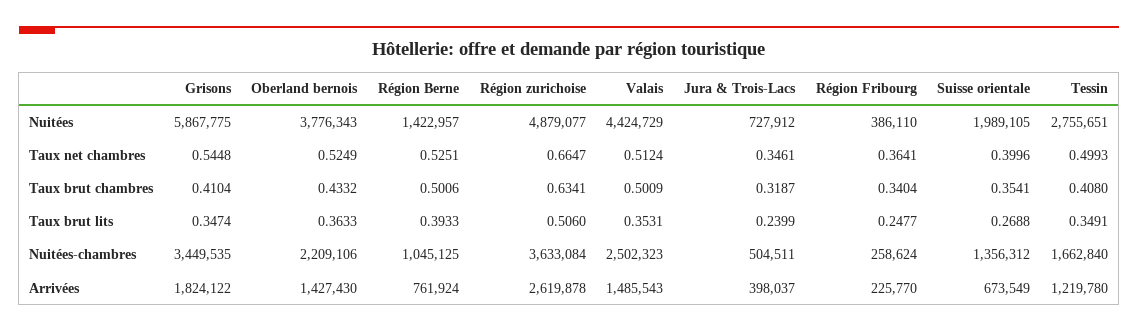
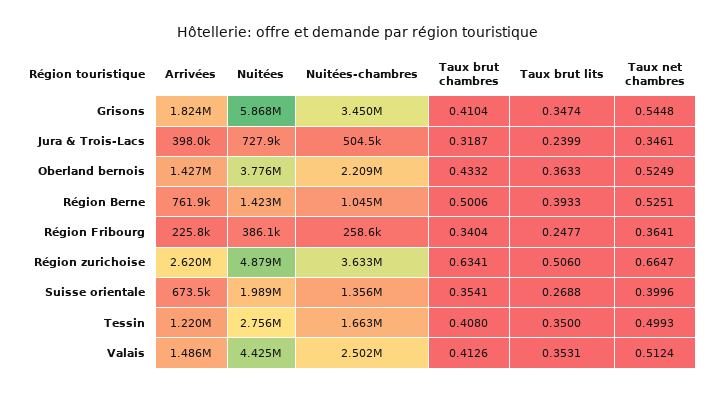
  {
    "Grisons": {
      "Nuitées": 5867775,
      "Taux net chambres": 0.5448,
      "Taux brut chambres": 0.4104,
      "Taux brut lits": 0.3474,
      "Nuitées-chambres": 3449535,
      "Arrivées": 1824122
    },
    "Oberland bernois": {
      "Nuitées": 3776343,
      "Taux net chambres": 0.5249,
      "Taux brut chambres": 0.4332,
      "Taux brut lits": 0.3633,
      "Nuitées-chambres": 2209106,
      "Arrivées": 1427430
    },
    "Région Berne": {
      "Nuitées": 1422957,
      "Taux net chambres": 0.5251,
      "Taux brut chambres": 0.5006,
      "Taux brut lits": 0.3933,
      "Nuitées-chambres": 1045125,
      "Arrivées": 761924
    },
    "Région zurichoise": {
      "Nuitées": 4879077,
      "Taux net chambres": 0.6647,
      "Taux brut chambres": 0.6341,
      "Taux brut lits": 0.506,
      "Nuitées-chambres": 3633084,
      "Arrivées": 2619878
    },
    "Valais": {
      "Nuitées": 4424729,
      "Taux net chambres": 0.5124,
-     "Taux brut chambres": 0.5009,
+     "Taux brut chambres": 0.4126,
      "Taux brut lits": 0.3531,
      "Nuitées-chambres": 2502323,
      "Arrivées": 1485543
    },
    "Jura & Trois-Lacs": {
      "Nuitées": 727912,
      "Taux net chambres": 0.3461,
      "Taux brut chambres": 0.3187,
      "Taux brut lits": 0.2399,
      "Nuitées-chambres": 504511,
      "Arrivées": 398037
    },
    "Région Fribourg": {
      "Nuitées": 386110,
      "Taux net chambres": 0.3641,
      "Taux brut chambres": 0.3404,
      "Taux brut lits": 0.2477,
      "Nuitées-chambres": 258624,
      "Arrivées": 225770
    },
    "Suisse orientale": {
      "Nuitées": 1989105,
      "Taux net chambres": 0.3996,
      "Taux brut chambres": 0.3541,
      "Taux brut lits": 0.2688,
      "Nuitées-chambres": 1356312,
      "Arrivées": 673549
    },
    "Tessin": {
      "Nuitées": 2755651,
      "Taux net chambres": 0.4993,
      "Taux brut chambres": 0.408,
-     "Taux brut lits": 0.3491,
+     "Taux brut lits": 0.35,
      "Nuitées-chambres": 1662840,
      "Arrivées": 1219780
    }
  }

